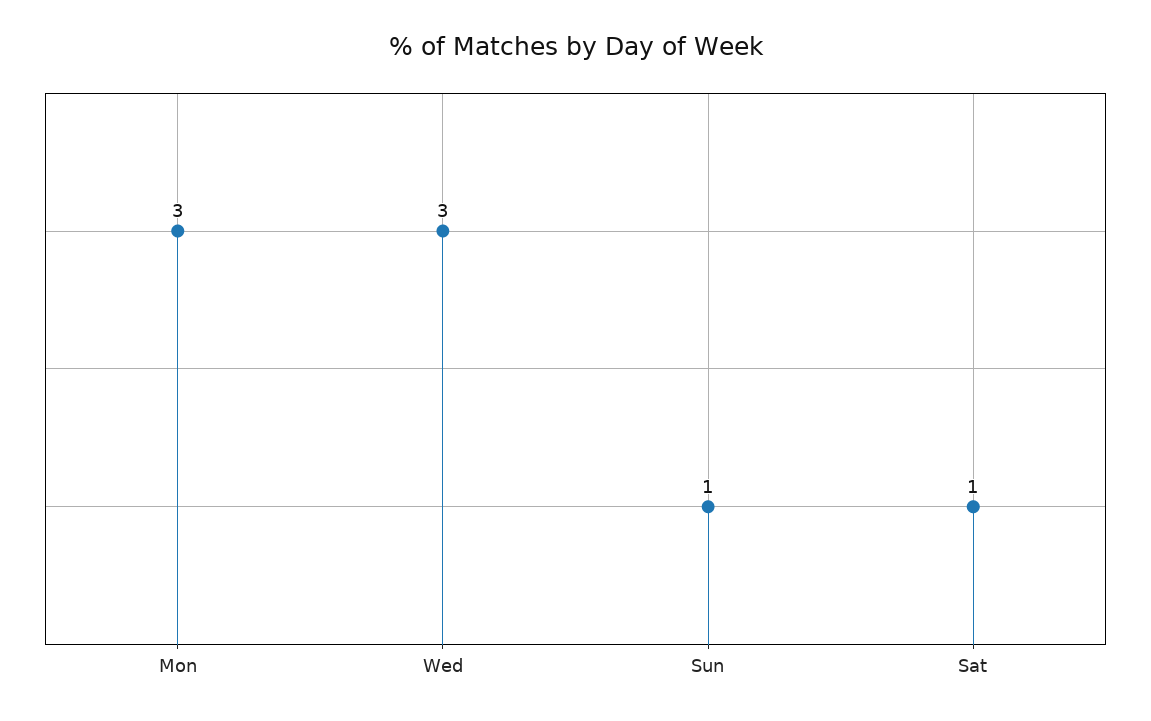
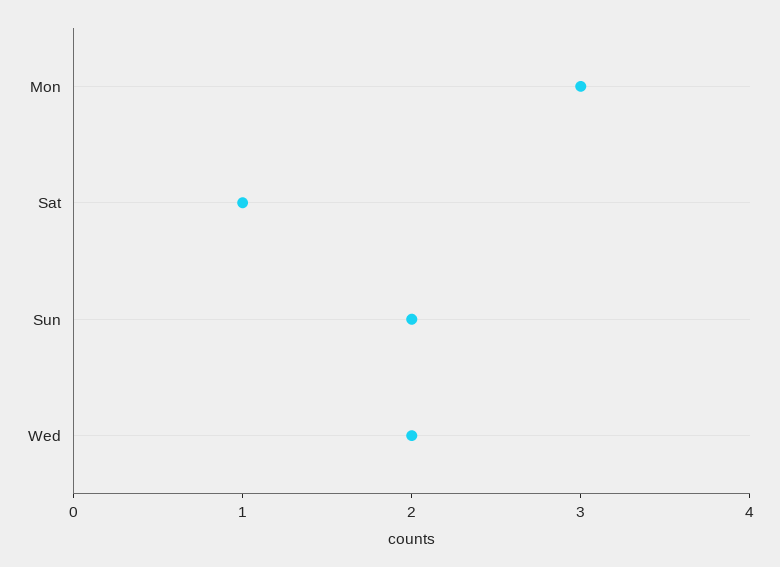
  {
    "Mon": 3,
-   "Wed": 3,
+   "Wed": 2,
-   "Sun": 1,
+   "Sun": 2,
    "Sat": 1
  }

